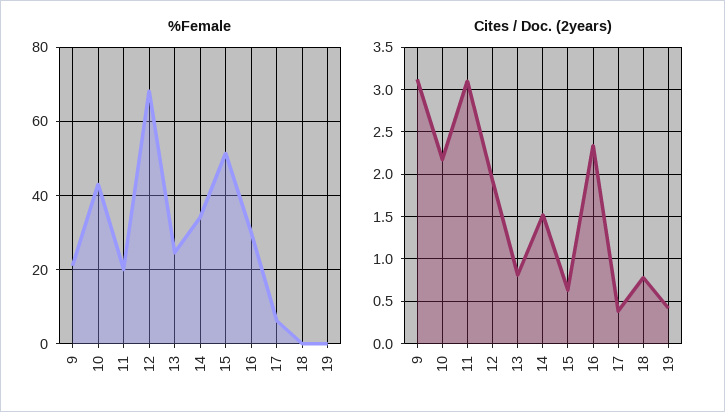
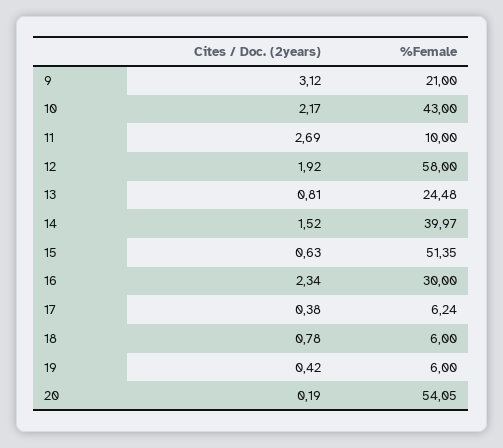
  {
    "%Female": {
      "9": 21,
      "10": 43,
-     "11": 20,
+     "11": 10,
-     "12": 68,
+     "12": 58,
      "13": 24.48,
-     "14": 34,
+     "14": 39.97,
      "15": 51.35,
      "16": 30,
      "17": 6.24,
-     "18": 0,
+     "18": 6,
-     "19": 0
+     "19": 6,
+     "20": 54.05
    },
    "Cites / Doc. (2years)": {
      "9": 3.12,
      "10": 2.17,
-     "11": 3.1,
+     "11": 2.69,
      "12": 1.92,
      "13": 0.81,
      "14": 1.52,
      "15": 0.63,
      "16": 2.34,
      "17": 0.38,
      "18": 0.78,
-     "19": 0.42
+     "19": 0.42,
+     "20": 0.19
    }
  }

